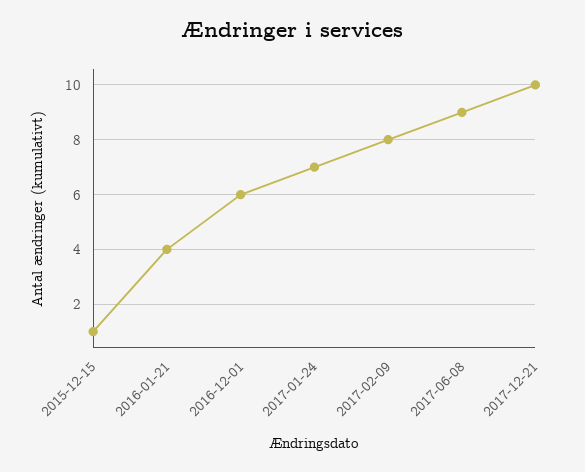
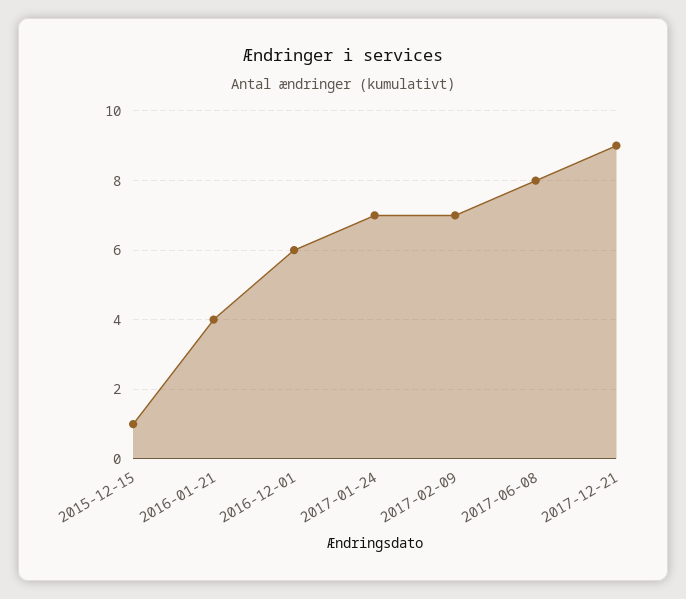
  {
    "2015-12-15": 1,
    "2016-01-21": 4,
    "2016-12-01": 6,
    "2017-01-24": 7,
-   "2017-02-09": 8,
+   "2017-02-09": 7,
-   "2017-06-08": 9,
+   "2017-06-08": 8,
-   "2017-12-21": 10
+   "2017-12-21": 9
  }

